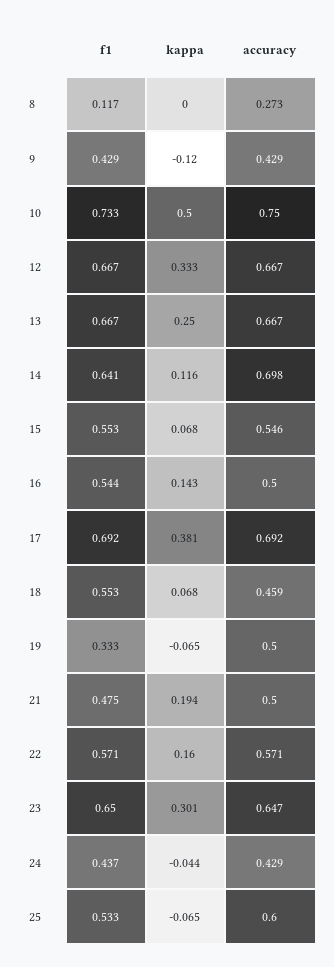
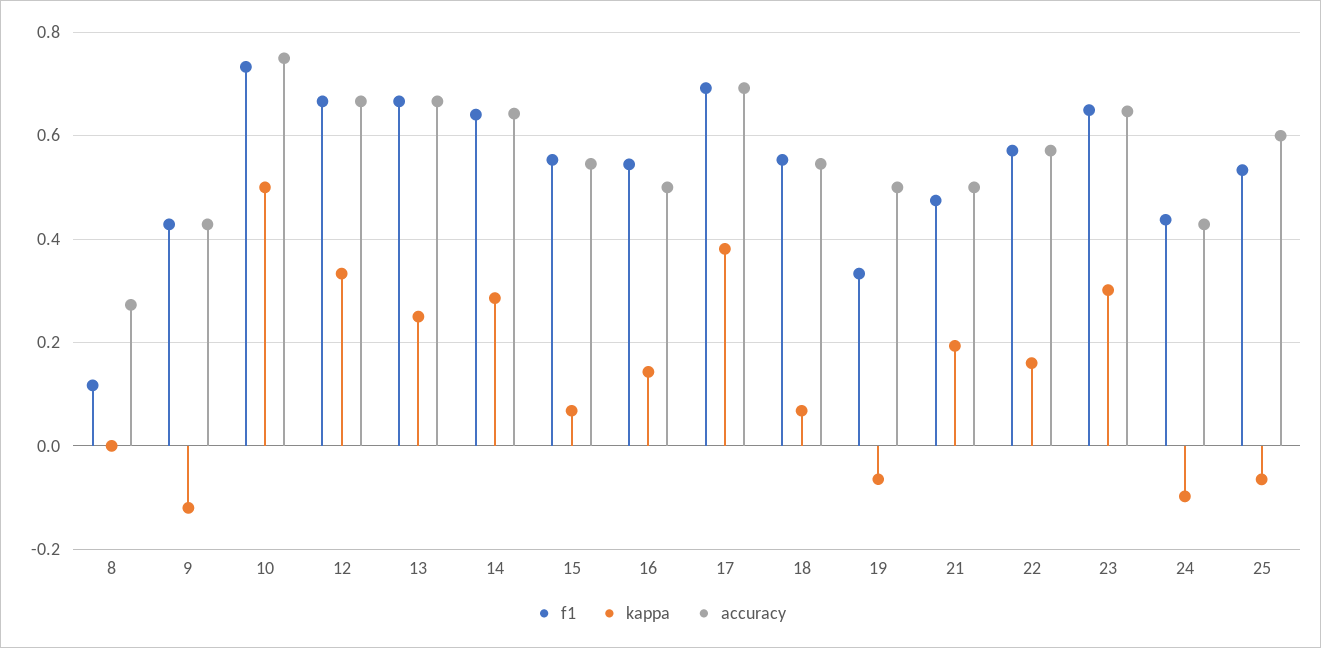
  {
    "f1": {
      "8": 0.117,
      "9": 0.429,
      "10": 0.733,
      "12": 0.667,
      "13": 0.667,
      "14": 0.641,
      "15": 0.553,
      "16": 0.544,
      "17": 0.692,
      "18": 0.553,
      "19": 0.333,
      "21": 0.475,
      "22": 0.571,
      "23": 0.65,
      "24": 0.437,
      "25": 0.533
    },
    "kappa": {
      "8": 0,
      "9": -0.12,
      "10": 0.5,
      "12": 0.333,
      "13": 0.25,
-     "14": 0.116,
+     "14": 0.28,
      "15": 0.068,
      "16": 0.143,
      "17": 0.381,
      "18": 0.068,
      "19": -0.065,
      "21": 0.194,
      "22": 0.16,
      "23": 0.301,
-     "24": -0.044,
+     "24": -0.1,
      "25": -0.065
    },
    "accuracy": {
      "8": 0.273,
      "9": 0.429,
      "10": 0.75,
      "12": 0.667,
      "13": 0.667,
-     "14": 0.698,
+     "14": 0.64,
      "15": 0.546,
      "16": 0.5,
      "17": 0.692,
-     "18": 0.459,
+     "18": 0.54,
      "19": 0.5,
      "21": 0.5,
      "22": 0.571,
      "23": 0.647,
      "24": 0.429,
      "25": 0.6
    }
  }

